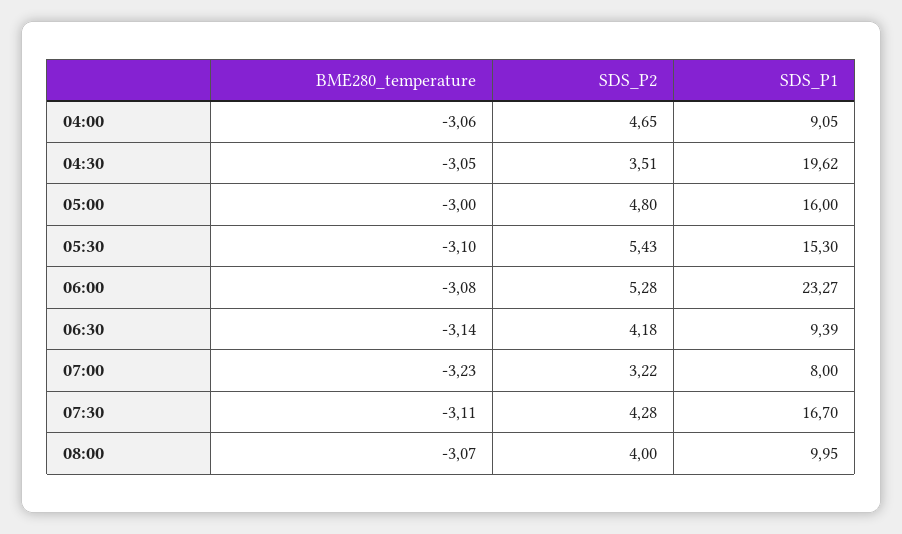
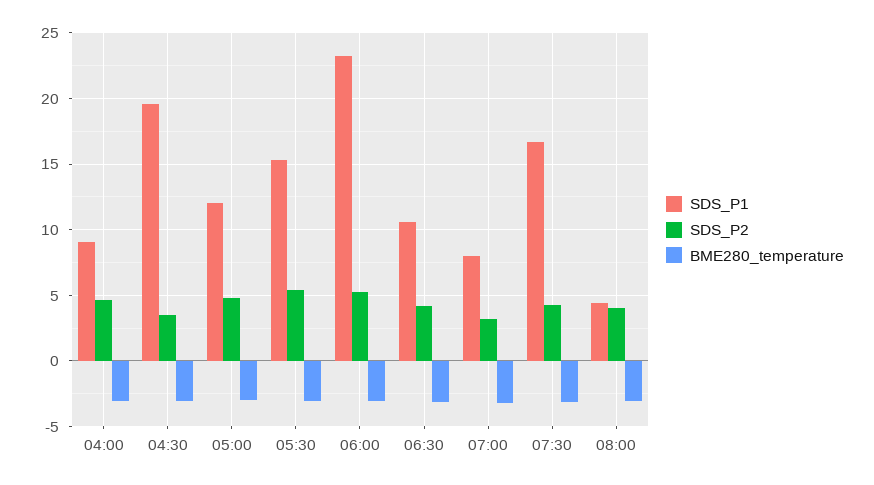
  {
    "BME280_temperature": {
      "04:00": -3.06,
      "04:30": -3.05,
      "05:00": -3,
      "05:30": -3.1,
      "06:00": -3.08,
      "06:30": -3.14,
      "07:00": -3.23,
      "07:30": -3.11,
      "08:00": -3.07
    },
    "SDS_P2": {
      "04:00": 4.65,
      "04:30": 3.51,
      "05:00": 4.8,
      "05:30": 5.43,
      "06:00": 5.28,
      "06:30": 4.18,
      "07:00": 3.22,
      "07:30": 4.28,
      "08:00": 4
    },
    "SDS_P1": {
      "04:00": 9.05,
      "04:30": 19.62,
-     "05:00": 16,
+     "05:00": 12,
      "05:30": 15.3,
      "06:00": 23.27,
-     "06:30": 9.39,
+     "06:30": 10.5,
      "07:00": 8,
      "07:30": 16.7,
-     "08:00": 9.95
+     "08:00": 4.5
    }
  }

